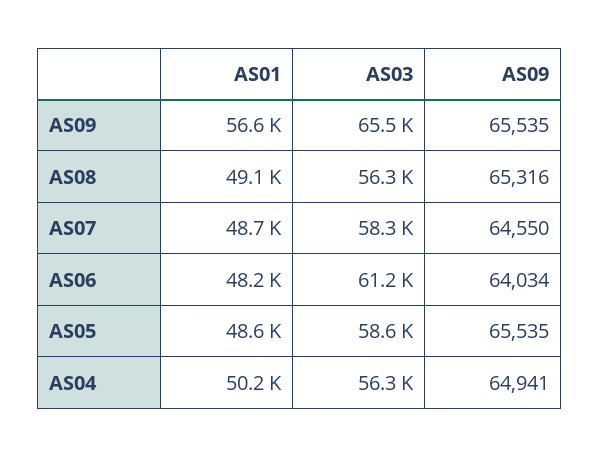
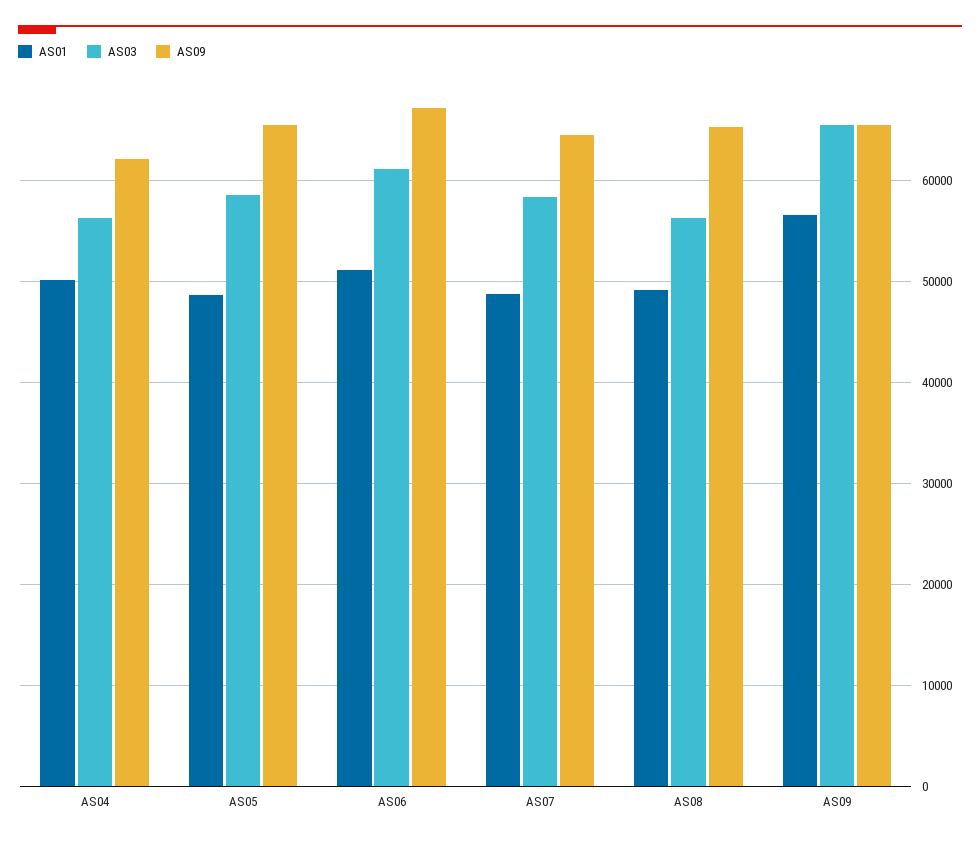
  {
    "AS01": {
      "AS09": 56600,
      "AS08": 49100,
      "AS07": 48700,
-     "AS06": 48200,
+     "AS06": 51000,
      "AS05": 48600,
      "AS04": 50200
    },
    "AS03": {
      "AS09": 65500,
      "AS08": 56300,
      "AS07": 58300,
      "AS06": 61200,
      "AS05": 58600,
      "AS04": 56300
    },
    "AS09": {
      "AS09": 65535,
      "AS08": 65316,
      "AS07": 64550,
-     "AS06": 64034,
+     "AS06": 67000,
      "AS05": 65535,
-     "AS04": 64941
+     "AS04": 62000
    }
  }

